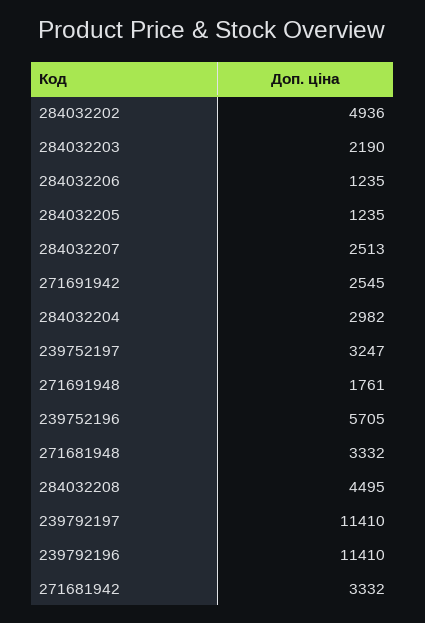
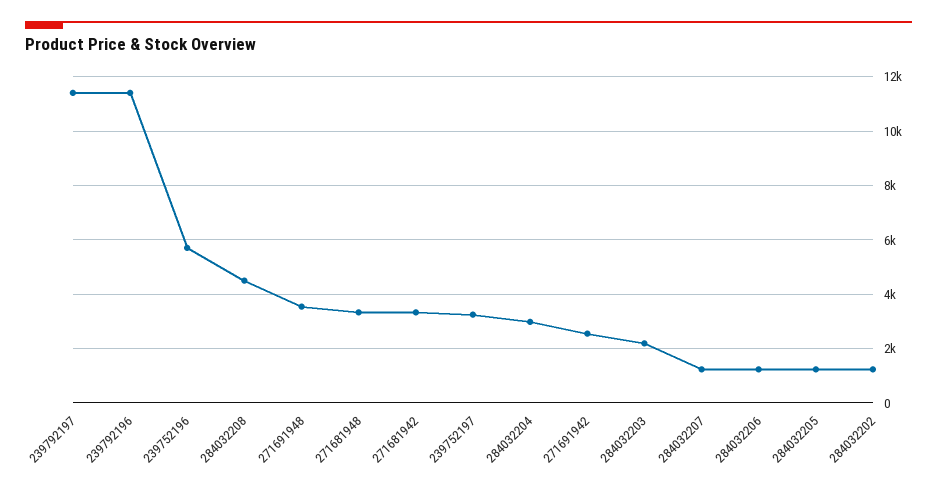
  {
-   "284032202": 4936,
+   "284032202": 1250,
    "284032203": 2190,
    "284032206": 1235,
    "284032205": 1235,
-   "284032207": 2513,
+   "284032207": 1250,
    "271691942": 2545,
    "284032204": 2982,
    "239752197": 3247,
-   "271691948": 1761,
+   "271691948": 3500,
    "239752196": 5705,
    "271681948": 3332,
    "284032208": 4495,
    "239792197": 11410,
    "239792196": 11410,
    "271681942": 3332
  }

